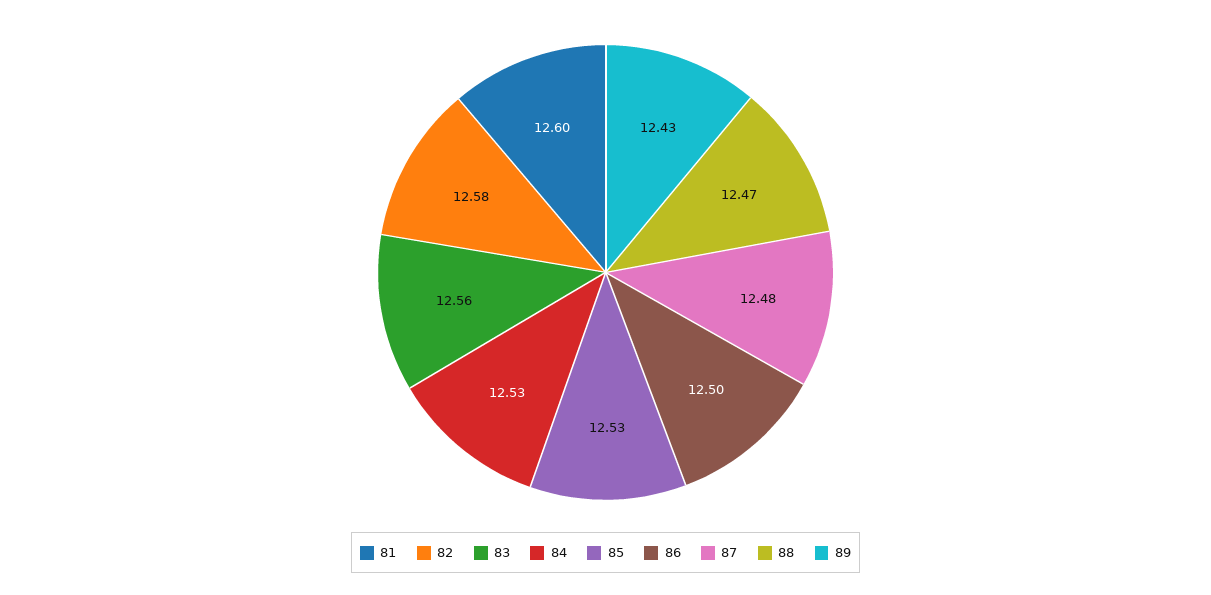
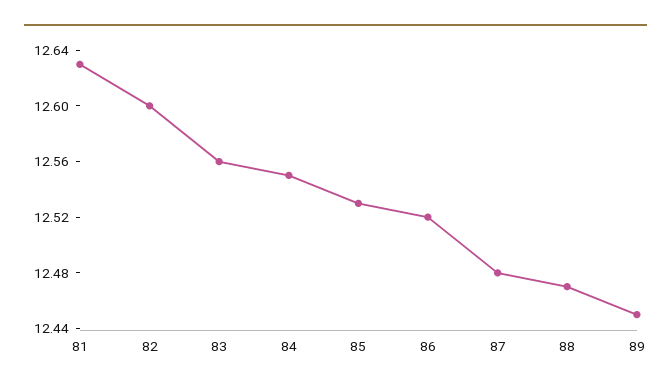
  {
-   "81": 12.6,
+   "81": 12.63,
-   "82": 12.58,
+   "82": 12.6,
    "83": 12.56,
-   "84": 12.53,
+   "84": 12.55,
    "85": 12.53,
-   "86": 12.5,
+   "86": 12.52,
    "87": 12.48,
    "88": 12.47,
-   "89": 12.43
+   "89": 12.45
  }

